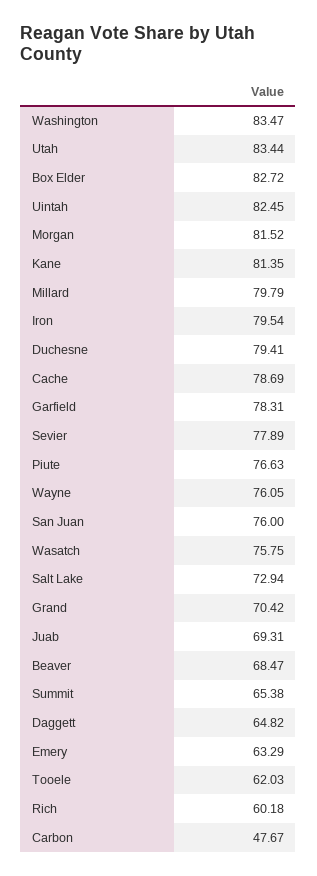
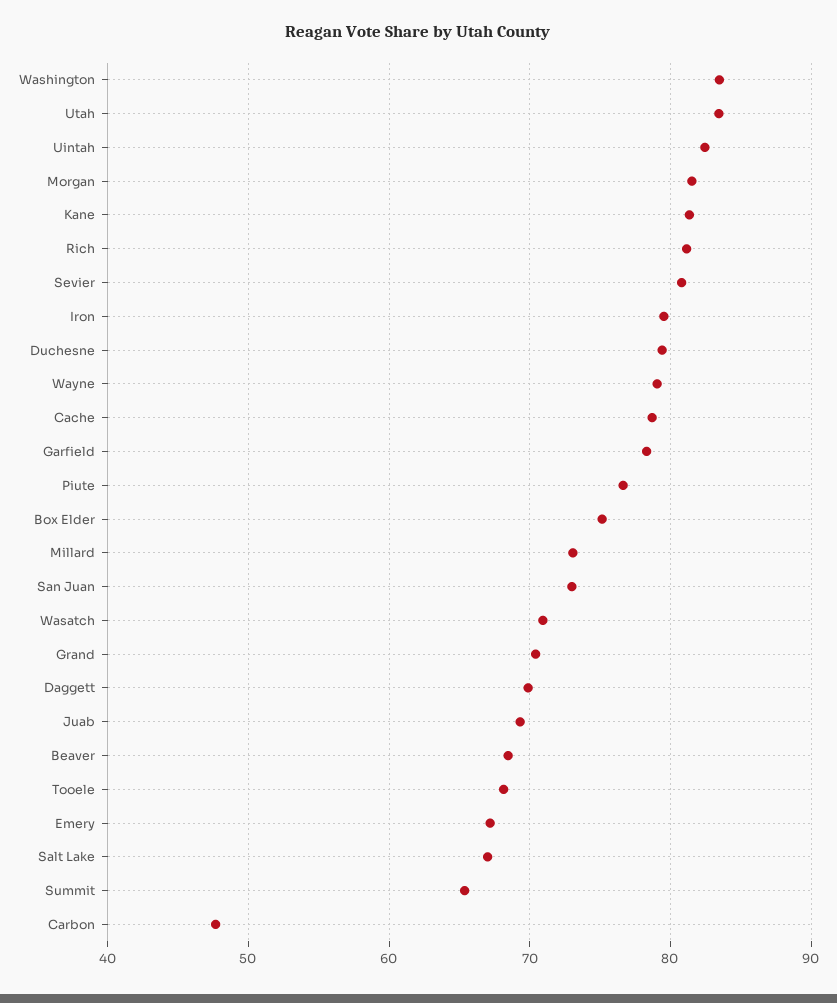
  {
    "Washington": 83.47,
    "Utah": 83.44,
-   "Box Elder": 82.72,
+   "Box Elder": 75,
    "Uintah": 82.45,
    "Morgan": 81.52,
    "Kane": 81.35,
-   "Millard": 79.79,
+   "Millard": 73,
    "Iron": 79.54,
    "Duchesne": 79.41,
    "Cache": 78.69,
    "Garfield": 78.31,
-   "Sevier": 77.89,
+   "Sevier": 81,
    "Piute": 76.63,
-   "Wayne": 76.05,
+   "Wayne": 79,
-   "San Juan": 76,
+   "San Juan": 73,
-   "Wasatch": 75.75,
+   "Wasatch": 71,
-   "Salt Lake": 72.94,
+   "Salt Lake": 67,
    "Grand": 70.42,
    "Juab": 69.31,
    "Beaver": 68.47,
    "Summit": 65.38,
-   "Daggett": 64.82,
+   "Daggett": 70,
-   "Emery": 63.29,
+   "Emery": 67,
-   "Tooele": 62.03,
+   "Tooele": 68,
-   "Rich": 60.18,
+   "Rich": 81,
    "Carbon": 47.67
  }

